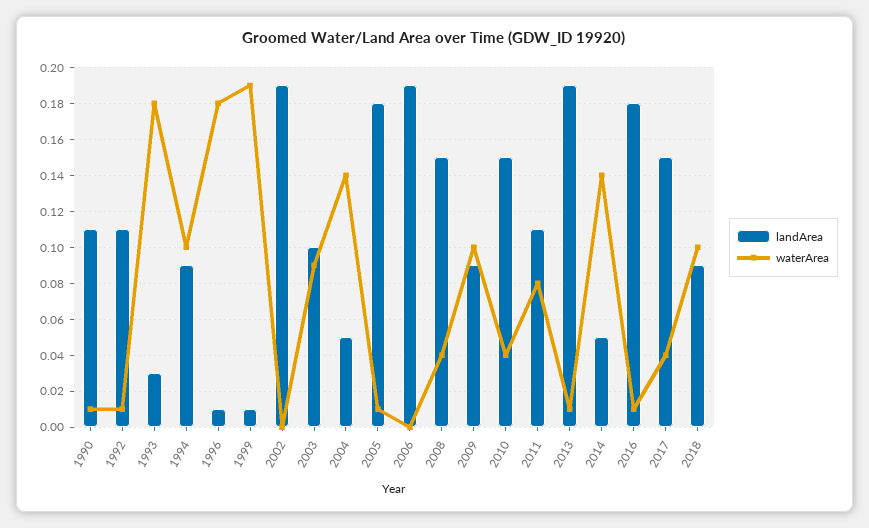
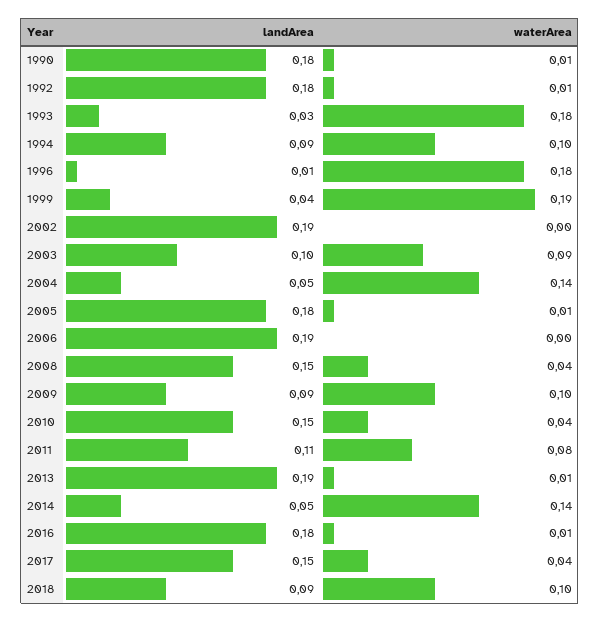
  {
    "landArea": {
-     "1990": 0.11,
+     "1990": 0.18,
-     "1992": 0.11,
+     "1992": 0.18,
      "1993": 0.03,
      "1994": 0.09,
      "1996": 0.01,
-     "1999": 0.01,
+     "1999": 0.04,
      "2002": 0.19,
      "2003": 0.1,
      "2004": 0.05,
      "2005": 0.18,
      "2006": 0.19,
      "2008": 0.15,
      "2009": 0.09,
      "2010": 0.15,
      "2011": 0.11,
      "2013": 0.19,
      "2014": 0.05,
      "2016": 0.18,
      "2017": 0.15,
      "2018": 0.09
    },
    "waterArea": {
      "1990": 0.01,
      "1992": 0.01,
      "1993": 0.18,
      "1994": 0.1,
      "1996": 0.18,
      "1999": 0.19,
      "2002": 0,
      "2003": 0.09,
      "2004": 0.14,
      "2005": 0.01,
      "2006": 0,
      "2008": 0.04,
      "2009": 0.1,
      "2010": 0.04,
      "2011": 0.08,
      "2013": 0.01,
      "2014": 0.14,
      "2016": 0.01,
      "2017": 0.04,
      "2018": 0.1
    }
  }

